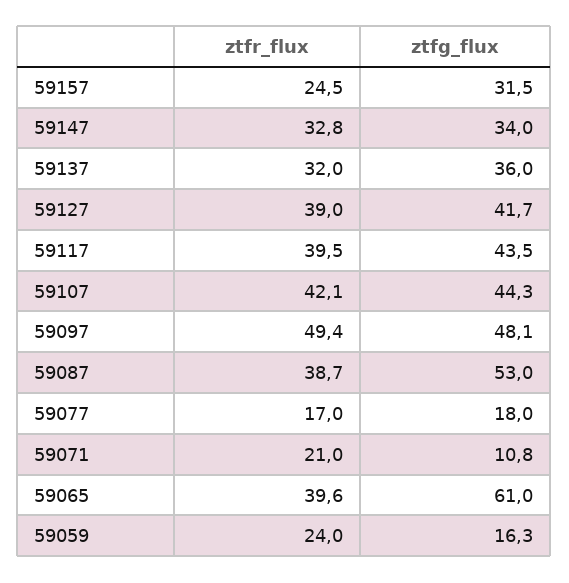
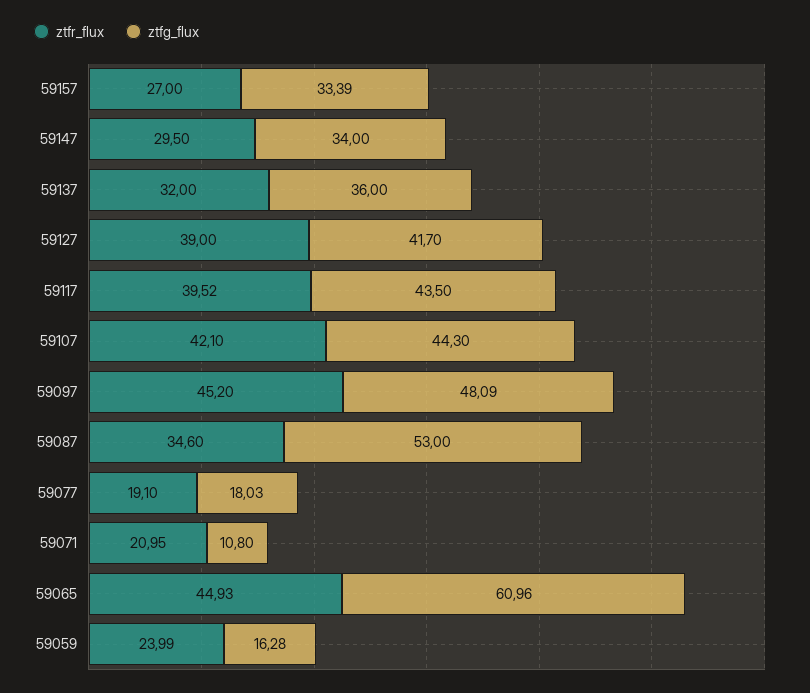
  {
    "ztfr_flux": {
-     "59157": 24.5,
+     "59157": 27,
-     "59147": 32.8,
+     "59147": 29.5,
      "59137": 32,
      "59127": 39,
      "59117": 39.52,
      "59107": 42.1,
-     "59097": 49.4,
+     "59097": 45.2,
-     "59087": 38.7,
+     "59087": 34.6,
-     "59077": 17,
+     "59077": 19.1,
      "59071": 20.95,
-     "59065": 39.6,
+     "59065": 44.93,
      "59059": 23.99
    },
    "ztfg_flux": {
-     "59157": 31.5,
+     "59157": 33.39,
      "59147": 34,
      "59137": 36,
      "59127": 41.7,
      "59117": 43.5,
      "59107": 44.3,
      "59097": 48.09,
      "59087": 53,
      "59077": 18.03,
      "59071": 10.8,
      "59065": 60.96,
      "59059": 16.28
    }
  }

